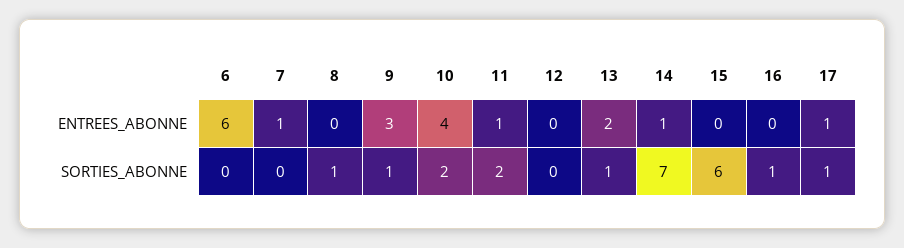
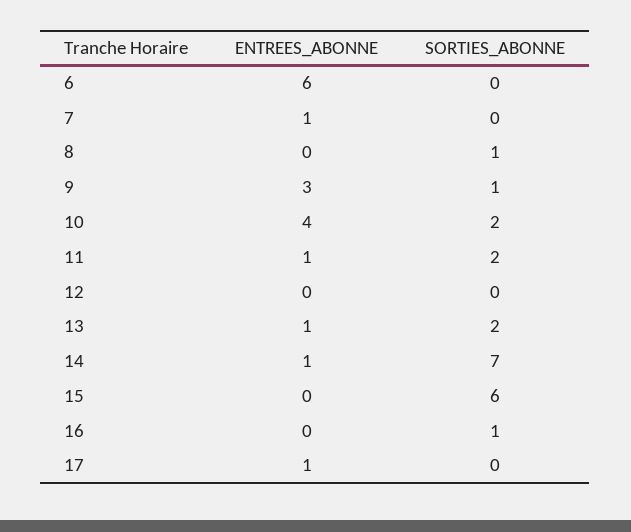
  {
    "6": {
      "ENTREES_ABONNE": 6,
      "SORTIES_ABONNE": 0
    },
    "7": {
      "ENTREES_ABONNE": 1,
      "SORTIES_ABONNE": 0
    },
    "8": {
      "ENTREES_ABONNE": 0,
      "SORTIES_ABONNE": 1
    },
    "9": {
      "ENTREES_ABONNE": 3,
      "SORTIES_ABONNE": 1
    },
    "10": {
      "ENTREES_ABONNE": 4,
      "SORTIES_ABONNE": 2
    },
    "11": {
      "ENTREES_ABONNE": 1,
      "SORTIES_ABONNE": 2
    },
    "12": {
      "ENTREES_ABONNE": 0,
      "SORTIES_ABONNE": 0
    },
    "13": {
-     "ENTREES_ABONNE": 2,
+     "ENTREES_ABONNE": 1,
-     "SORTIES_ABONNE": 1
+     "SORTIES_ABONNE": 2
    },
    "14": {
      "ENTREES_ABONNE": 1,
      "SORTIES_ABONNE": 7
    },
    "15": {
      "ENTREES_ABONNE": 0,
      "SORTIES_ABONNE": 6
    },
    "16": {
      "ENTREES_ABONNE": 0,
      "SORTIES_ABONNE": 1
    },
    "17": {
      "ENTREES_ABONNE": 1,
-     "SORTIES_ABONNE": 1
+     "SORTIES_ABONNE": 0
    }
  }

